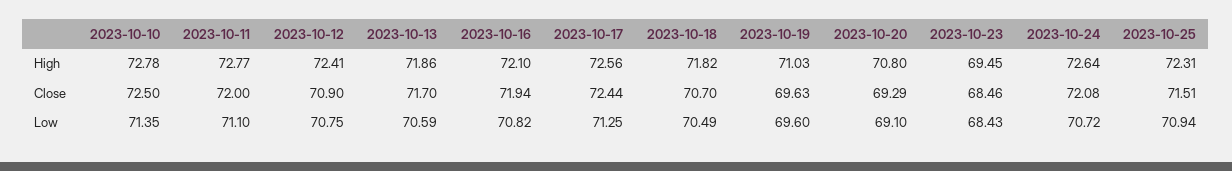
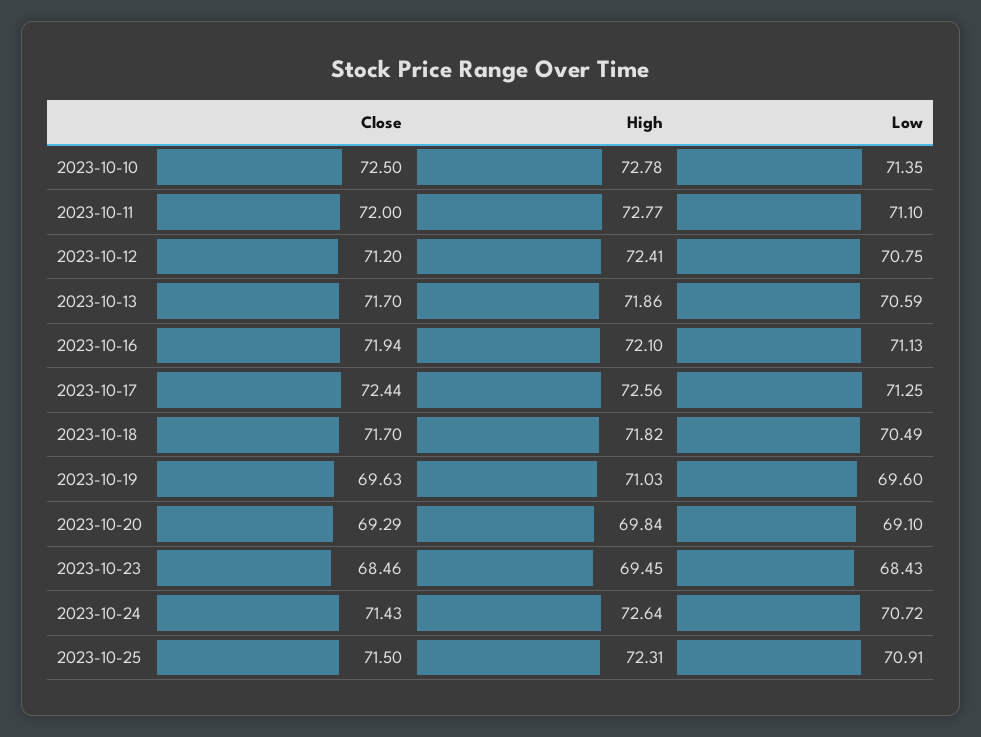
  {
    "2023-10-10": {
      "High": 72.78,
      "Close": 72.5,
      "Low": 71.35
    },
    "2023-10-11": {
      "High": 72.77,
      "Close": 72,
      "Low": 71.1
    },
    "2023-10-12": {
      "High": 72.41,
-     "Close": 70.9,
+     "Close": 71.2,
      "Low": 70.75
    },
    "2023-10-13": {
      "High": 71.86,
      "Close": 71.7,
      "Low": 70.59
    },
    "2023-10-16": {
      "High": 72.1,
      "Close": 71.94,
-     "Low": 70.82
+     "Low": 71.13
    },
    "2023-10-17": {
      "High": 72.56,
      "Close": 72.44,
      "Low": 71.25
    },
    "2023-10-18": {
      "High": 71.82,
-     "Close": 70.7,
+     "Close": 71.7,
      "Low": 70.49
    },
    "2023-10-19": {
      "High": 71.03,
      "Close": 69.63,
      "Low": 69.6
    },
    "2023-10-20": {
-     "High": 70.8,
+     "High": 69.84,
      "Close": 69.29,
      "Low": 69.1
    },
    "2023-10-23": {
      "High": 69.45,
      "Close": 68.46,
      "Low": 68.43
    },
    "2023-10-24": {
      "High": 72.64,
-     "Close": 72.08,
+     "Close": 71.43,
      "Low": 70.72
    },
    "2023-10-25": {
      "High": 72.31,
-     "Close": 71.51,
+     "Close": 71.5,
-     "Low": 70.94
+     "Low": 70.91
    }
  }

